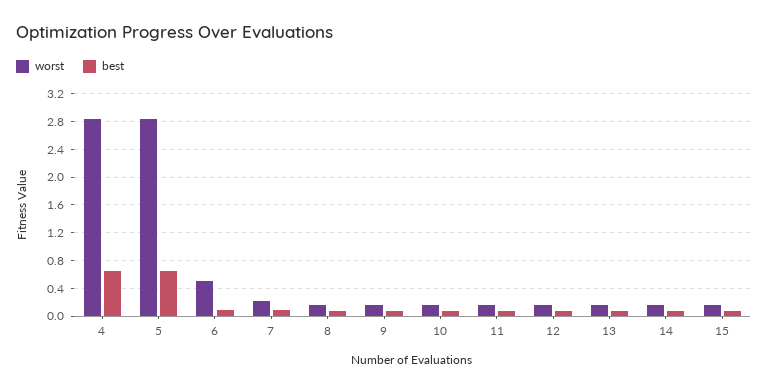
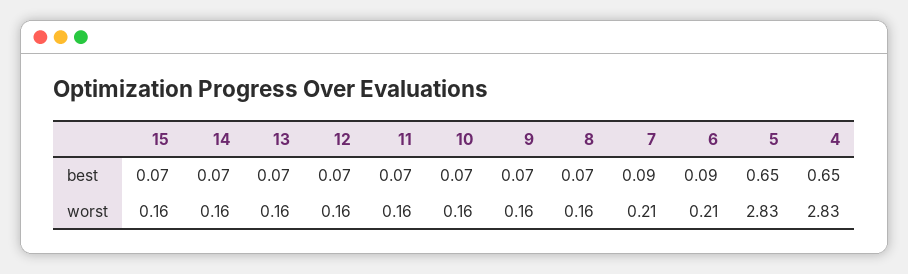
  {
    "worst": {
      "4": 2.83,
      "5": 2.83,
-     "6": 0.5,
+     "6": 0.21,
      "7": 0.21,
      "8": 0.16,
      "9": 0.16,
      "10": 0.16,
      "11": 0.16,
      "12": 0.16,
      "13": 0.16,
      "14": 0.16,
      "15": 0.16
    },
    "best": {
      "4": 0.65,
      "5": 0.65,
      "6": 0.09,
      "7": 0.09,
      "8": 0.07,
      "9": 0.07,
      "10": 0.07,
      "11": 0.07,
      "12": 0.07,
      "13": 0.07,
      "14": 0.07,
      "15": 0.07
    }
  }

